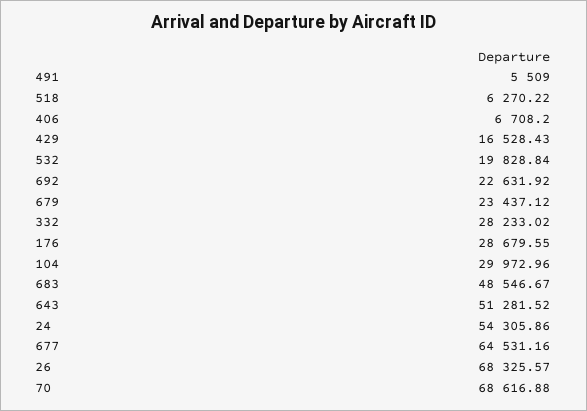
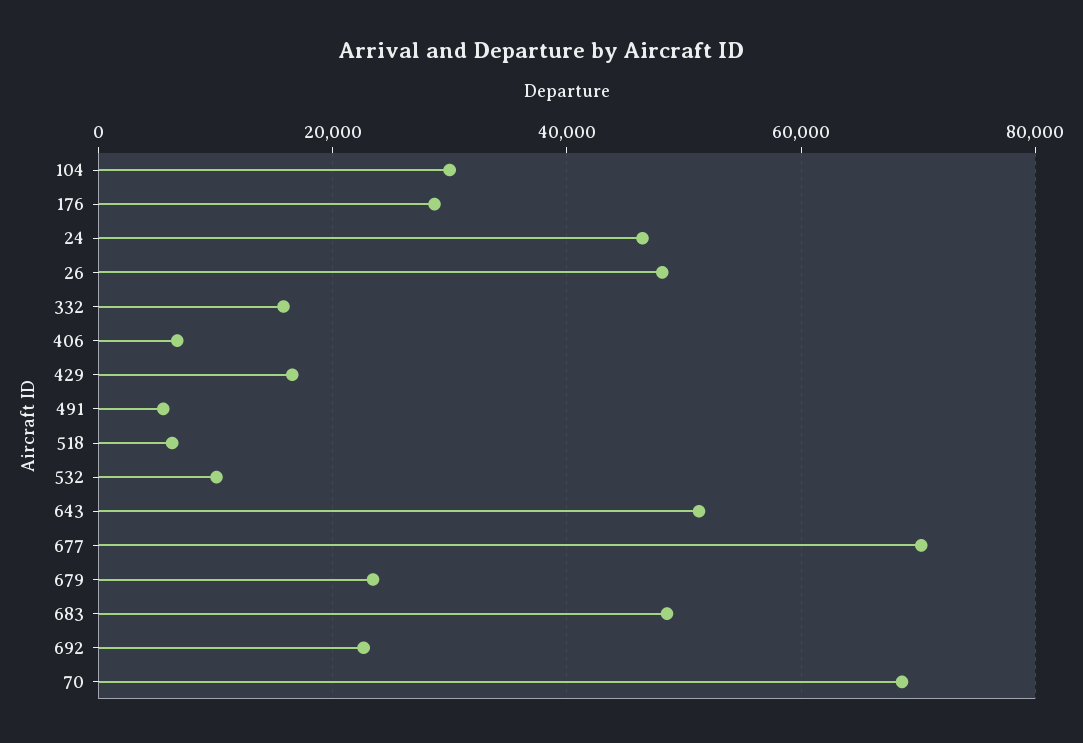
  {
    "491": 5509,
    "518": 6270.22,
    "406": 6708.2,
    "429": 16528.43,
-   "532": 19828.84,
+   "532": 10000,
    "692": 22631.92,
    "679": 23437.12,
-   "332": 28233.02,
+   "332": 16000,
    "176": 28679.55,
    "104": 29972.96,
    "683": 48546.67,
    "643": 51281.52,
-   "24": 54305.86,
+   "24": 46000,
-   "677": 64531.16,
+   "677": 70000,
-   "26": 68325.57,
+   "26": 48000,
    "70": 68616.88
  }

